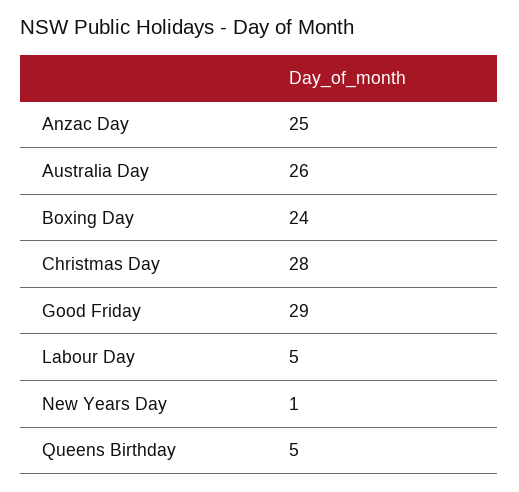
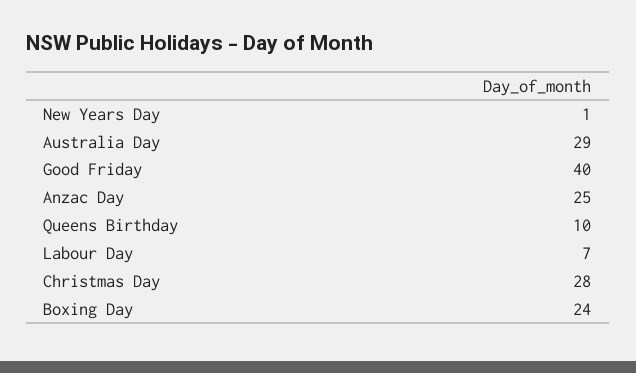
  {
    "Anzac Day": 25,
-   "Australia Day": 26,
+   "Australia Day": 29,
    "Boxing Day": 24,
    "Christmas Day": 28,
-   "Good Friday": 29,
+   "Good Friday": 40,
-   "Labour Day": 5,
+   "Labour Day": 7,
    "New Years Day": 1,
-   "Queens Birthday": 5
+   "Queens Birthday": 10
  }

